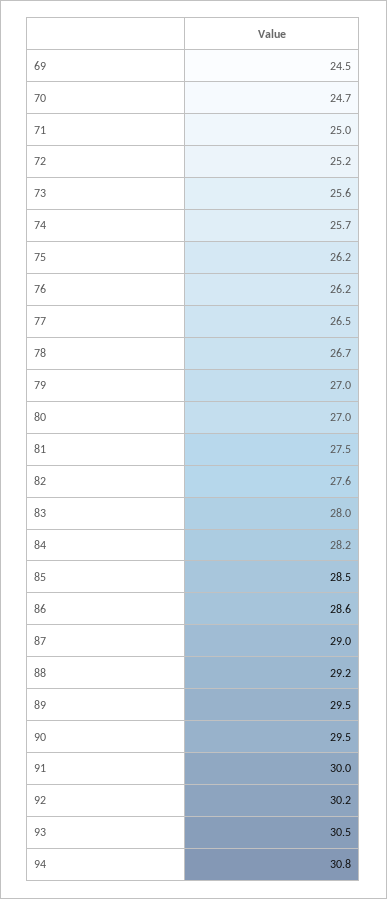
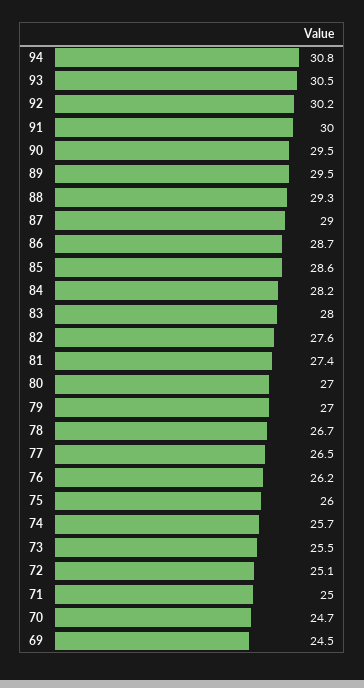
  {
    "69": 24.5,
    "70": 24.7,
    "71": 25,
-   "72": 25.2,
+   "72": 25.1,
-   "73": 25.6,
+   "73": 25.5,
    "74": 25.7,
-   "75": 26.2,
+   "75": 26,
    "76": 26.2,
    "77": 26.5,
    "78": 26.7,
    "79": 27,
    "80": 27,
-   "81": 27.5,
+   "81": 27.4,
    "82": 27.6,
    "83": 28,
    "84": 28.2,
-   "85": 28.5,
+   "85": 28.6,
-   "86": 28.6,
+   "86": 28.7,
    "87": 29,
-   "88": 29.2,
+   "88": 29.3,
    "89": 29.5,
    "90": 29.5,
    "91": 30,
    "92": 30.2,
    "93": 30.5,
    "94": 30.8
  }

